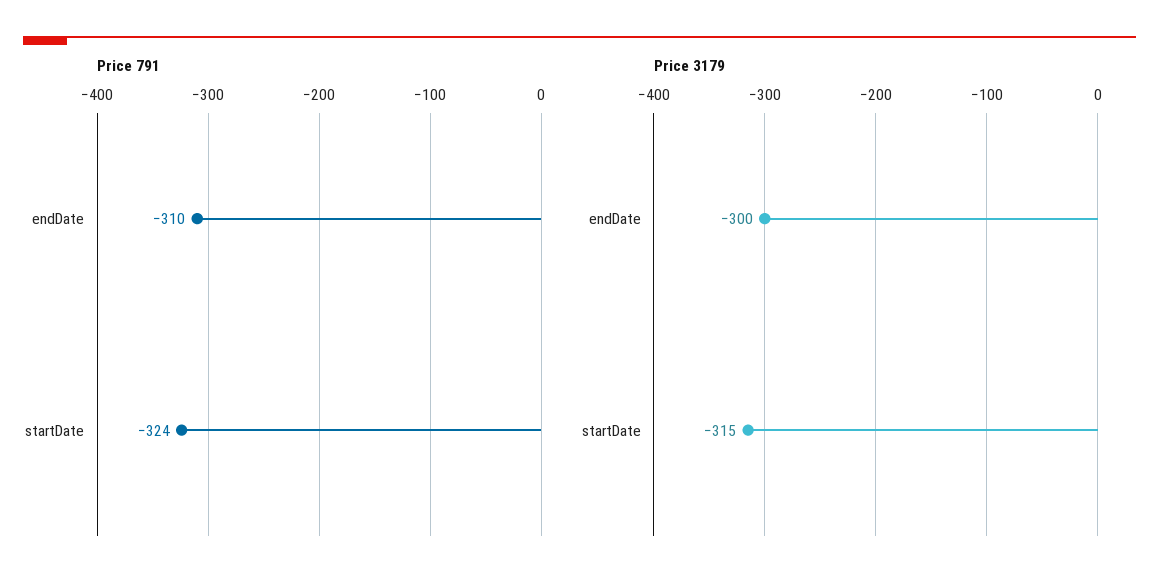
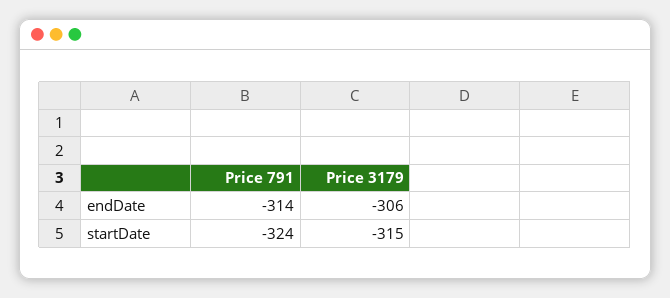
  {
    "Price 791": {
-     "endDate": -310,
+     "endDate": -314,
      "startDate": -324
    },
    "Price 3179": {
-     "endDate": -300,
+     "endDate": -306,
      "startDate": -315
    }
  }

